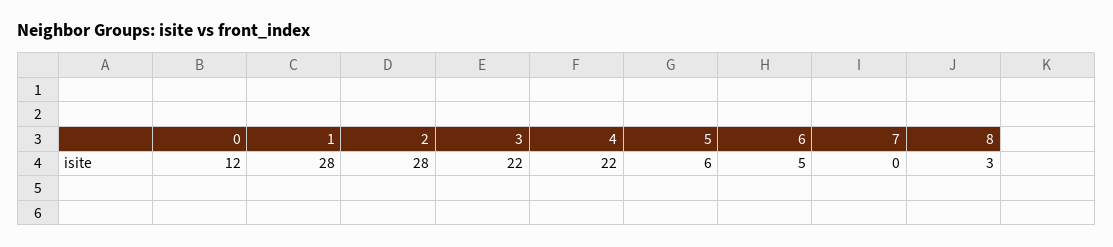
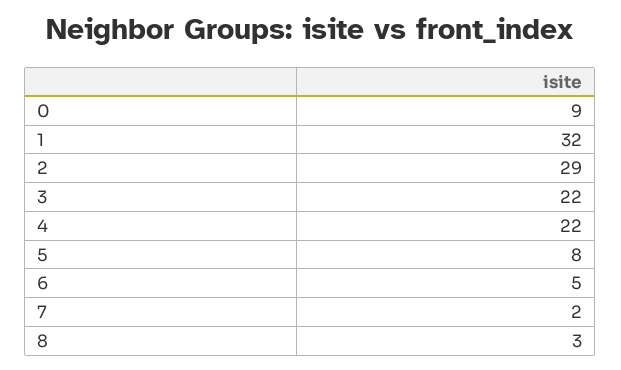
  {
-   "0": 12,
+   "0": 9,
-   "1": 28,
+   "1": 32,
-   "2": 28,
+   "2": 29,
    "3": 22,
    "4": 22,
-   "5": 6,
+   "5": 8,
    "6": 5,
-   "7": 0,
+   "7": 2,
    "8": 3
  }

